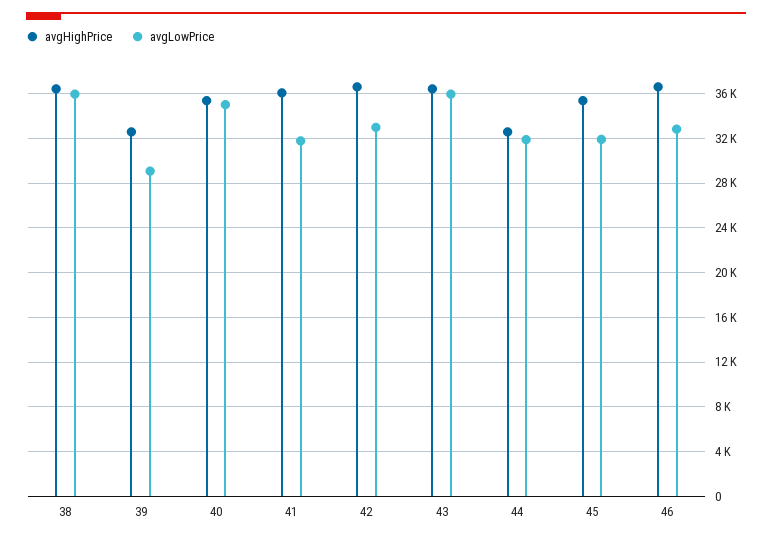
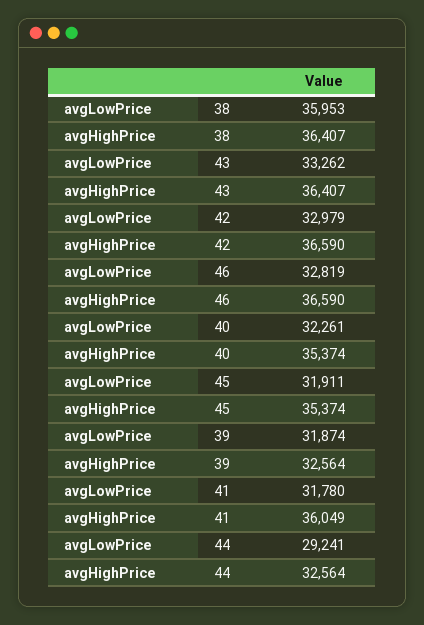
  {
    "avgHighPrice": {
      "38": 36407,
      "39": 32564,
      "40": 35374,
      "41": 36049,
      "42": 36590,
      "43": 36407,
      "44": 32564,
      "45": 35374,
      "46": 36590
    },
    "avgLowPrice": {
      "38": 35953,
-     "39": 29000,
+     "39": 31874,
-     "40": 35000,
+     "40": 32261,
      "41": 31780,
      "42": 32979,
-     "43": 36000,
+     "43": 33262,
-     "44": 32000,
+     "44": 29241,
      "45": 31911,
      "46": 32819
    }
  }

